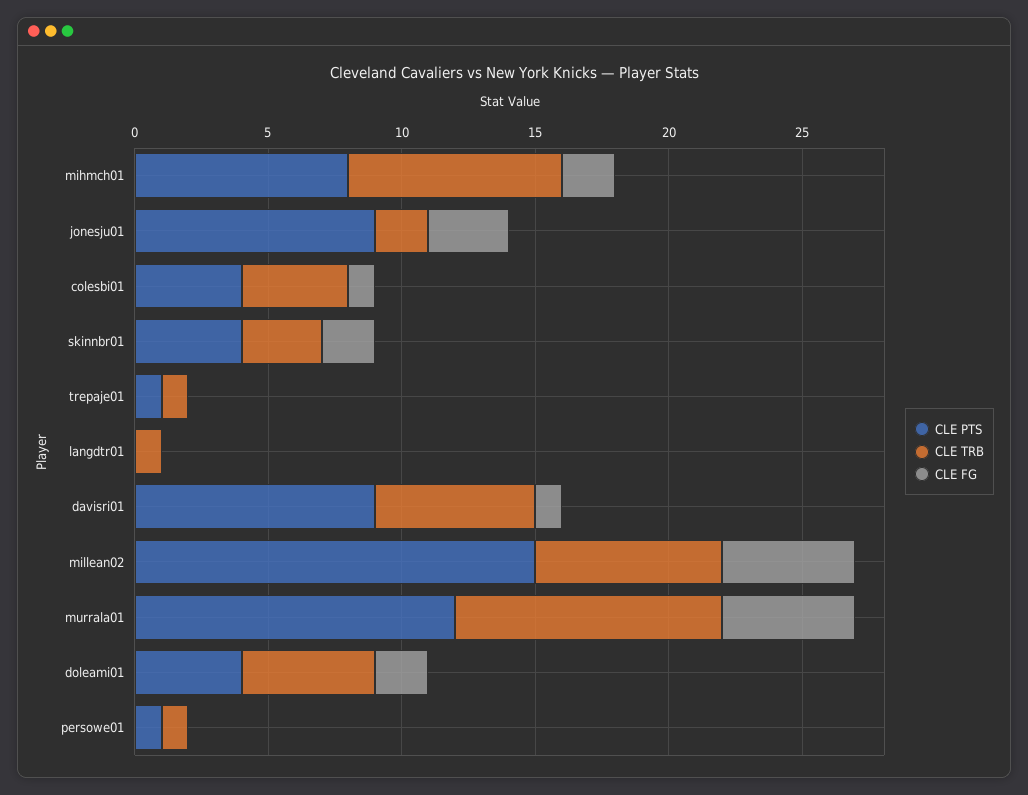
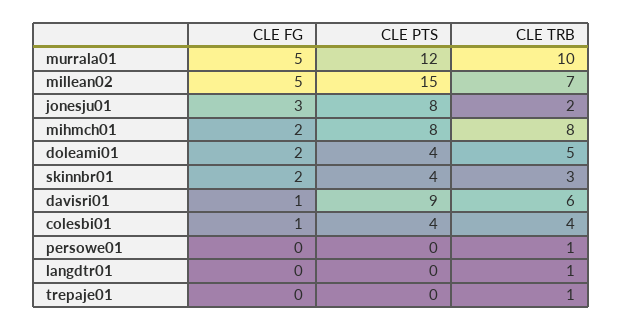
  {
    "CLE PTS": {
      "mihmch01": 8,
-     "jonesju01": 9,
+     "jonesju01": 8,
      "colesbi01": 4,
      "skinnbr01": 4,
-     "trepaje01": 1,
+     "trepaje01": 0,
      "langdtr01": 0,
      "davisri01": 9,
      "millean02": 15,
      "murrala01": 12,
      "doleami01": 4,
-     "persowe01": 1
+     "persowe01": 0
    },
    "CLE TRB": {
      "mihmch01": 8,
      "jonesju01": 2,
      "colesbi01": 4,
      "skinnbr01": 3,
      "trepaje01": 1,
      "langdtr01": 1,
      "davisri01": 6,
      "millean02": 7,
      "murrala01": 10,
      "doleami01": 5,
      "persowe01": 1
    },
    "CLE FG": {
      "mihmch01": 2,
      "jonesju01": 3,
      "colesbi01": 1,
      "skinnbr01": 2,
      "trepaje01": 0,
      "langdtr01": 0,
      "davisri01": 1,
      "millean02": 5,
      "murrala01": 5,
      "doleami01": 2,
      "persowe01": 0
    }
  }

